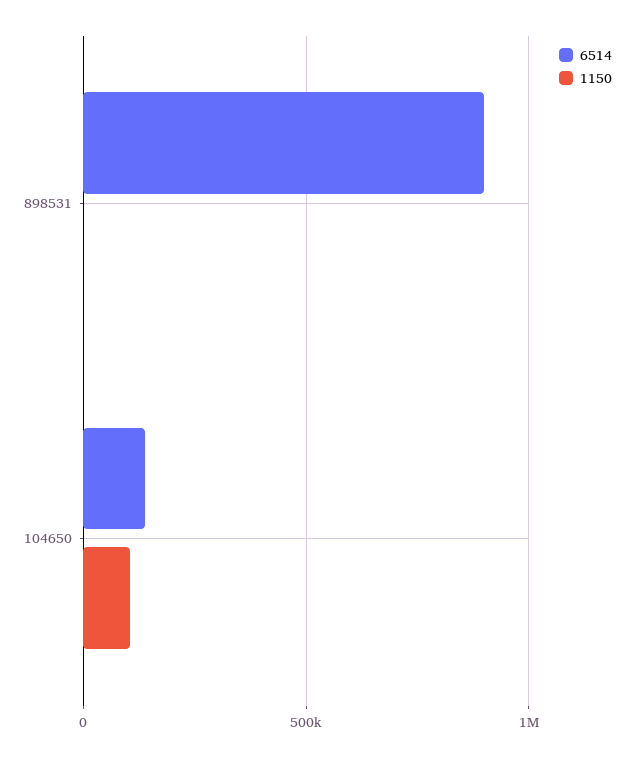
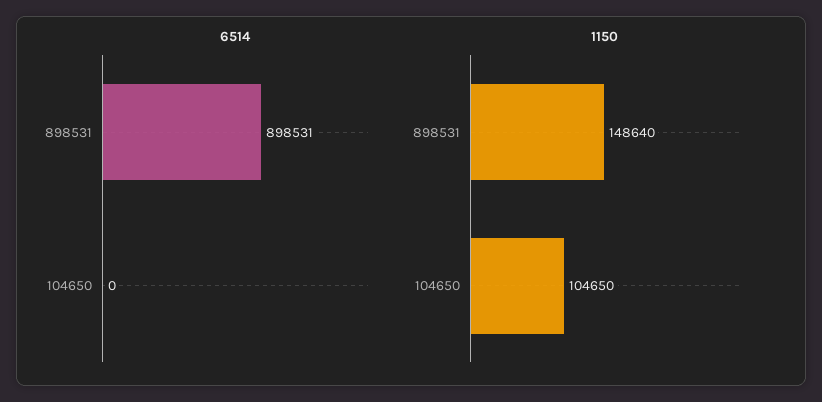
  {
    "6514": {
      "898531": 898531,
-     "104650": 150000
+     "104650": 0
    },
    "1150": {
-     "898531": 0,
+     "898531": 148640,
      "104650": 104650
    }
  }

